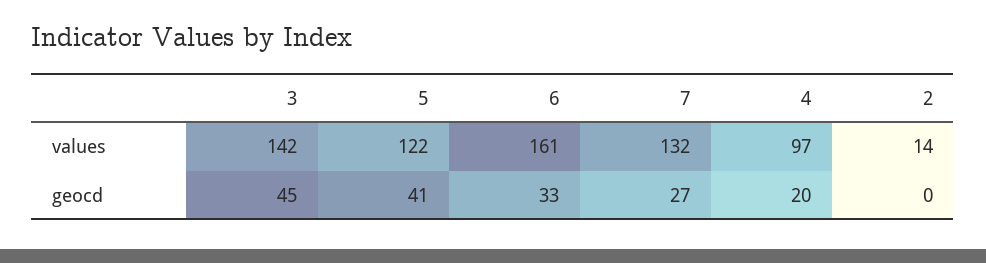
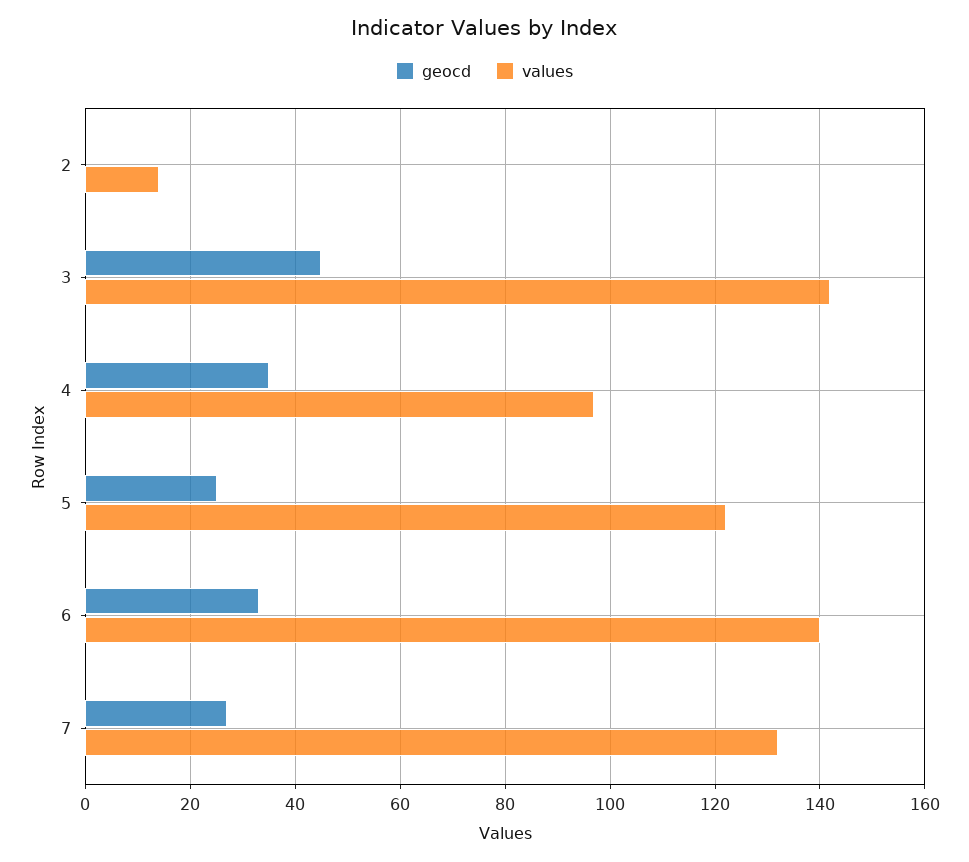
  {
    "values": {
      "3": 142,
      "5": 122,
-     "6": 161,
+     "6": 140,
      "7": 132,
      "4": 97,
      "2": 14
    },
    "geocd": {
      "3": 45,
-     "5": 41,
+     "5": 25,
      "6": 33,
      "7": 27,
-     "4": 20,
+     "4": 35,
      "2": 0
    }
  }

